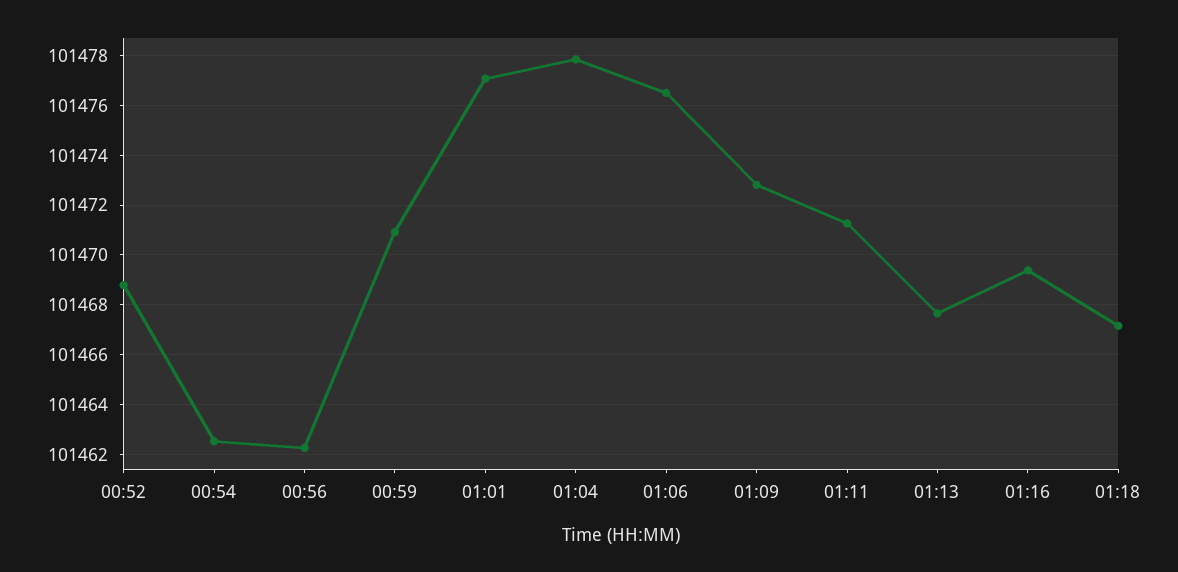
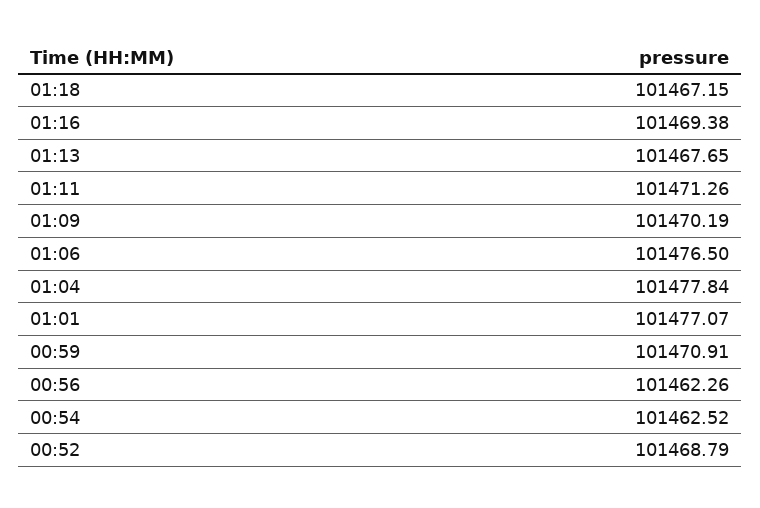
  {
    "00:52": 101468.79,
    "00:54": 101462.52,
    "00:56": 101462.26,
    "00:59": 101470.91,
    "01:01": 101477.07,
    "01:04": 101477.84,
    "01:06": 101476.5,
-   "01:09": 101472.75,
+   "01:09": 101470.19,
    "01:11": 101471.26,
    "01:13": 101467.65,
    "01:16": 101469.38,
    "01:18": 101467.15
  }

